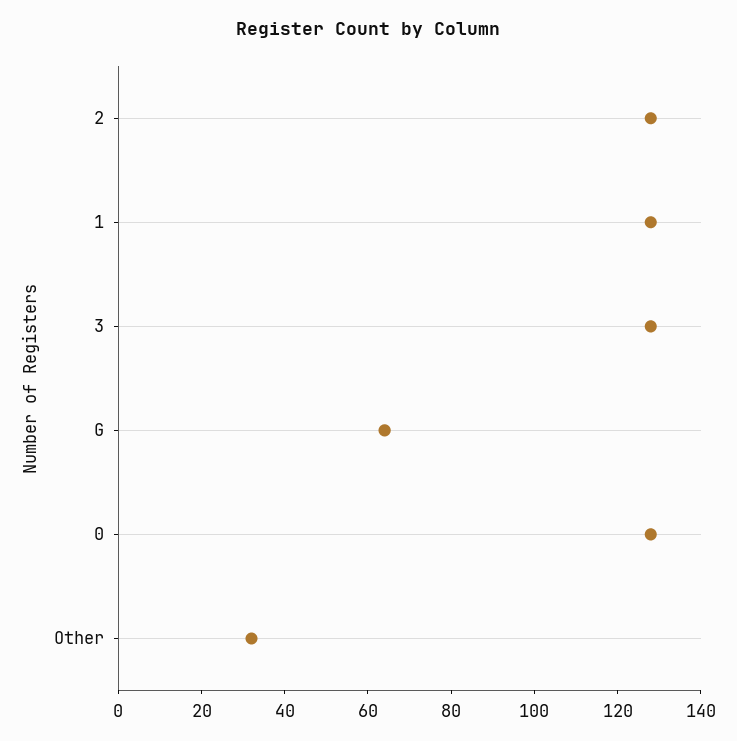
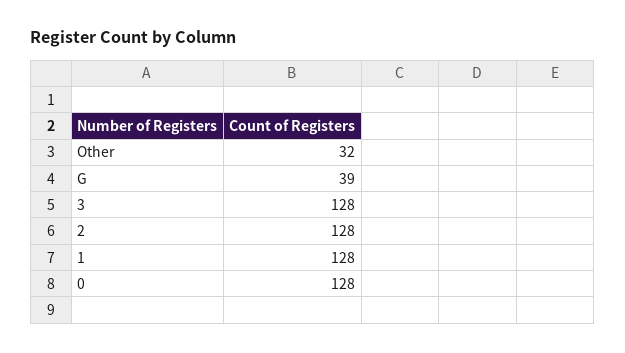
  {
    "2": 128,
    "1": 128,
    "3": 128,
-   "G": 65,
+   "G": 39,
    "0": 128,
    "Other": 32
  }

